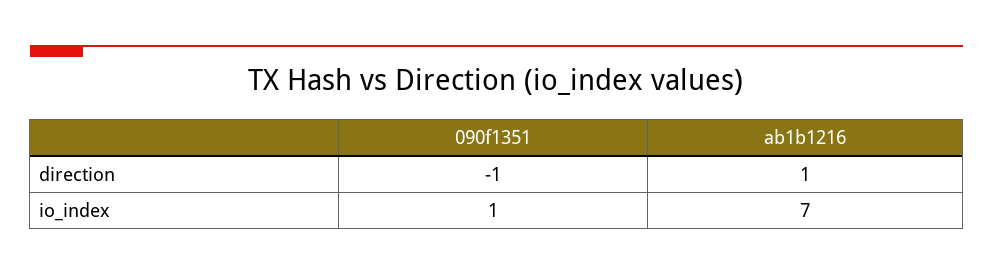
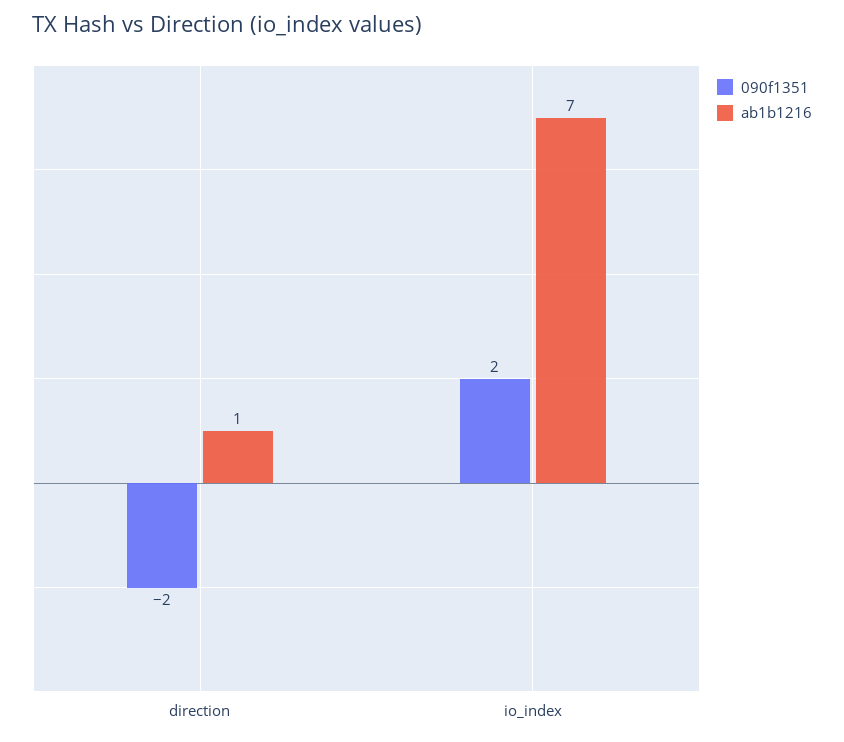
  {
    "090f1351": {
-     "direction": -1,
+     "direction": -2,
-     "io_index": 1
+     "io_index": 2
    },
    "ab1b1216": {
      "direction": 1,
      "io_index": 7
    }
  }

